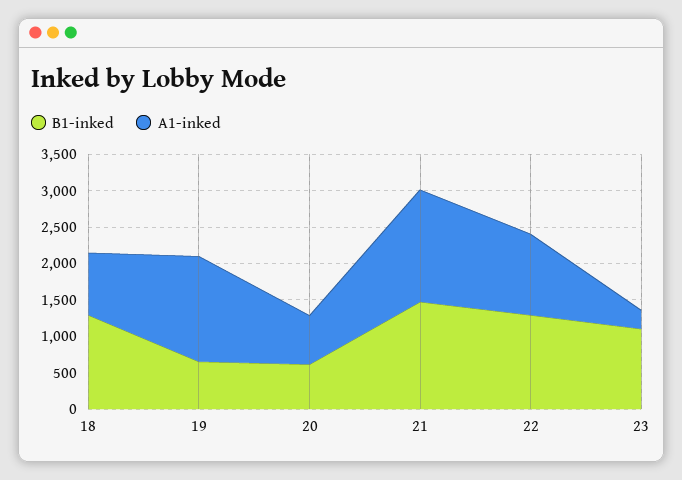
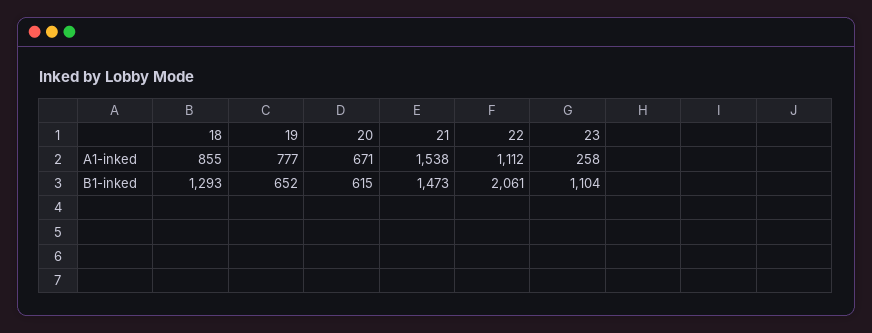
  {
    "B1-inked": {
      "18": 1293,
      "19": 652,
      "20": 615,
      "21": 1473,
-     "22": 1250,
+     "22": 2061,
      "23": 1104
    },
    "A1-inked": {
      "18": 855,
-     "19": 1500,
+     "19": 777,
      "20": 671,
      "21": 1538,
      "22": 1112,
      "23": 258
    }
  }

